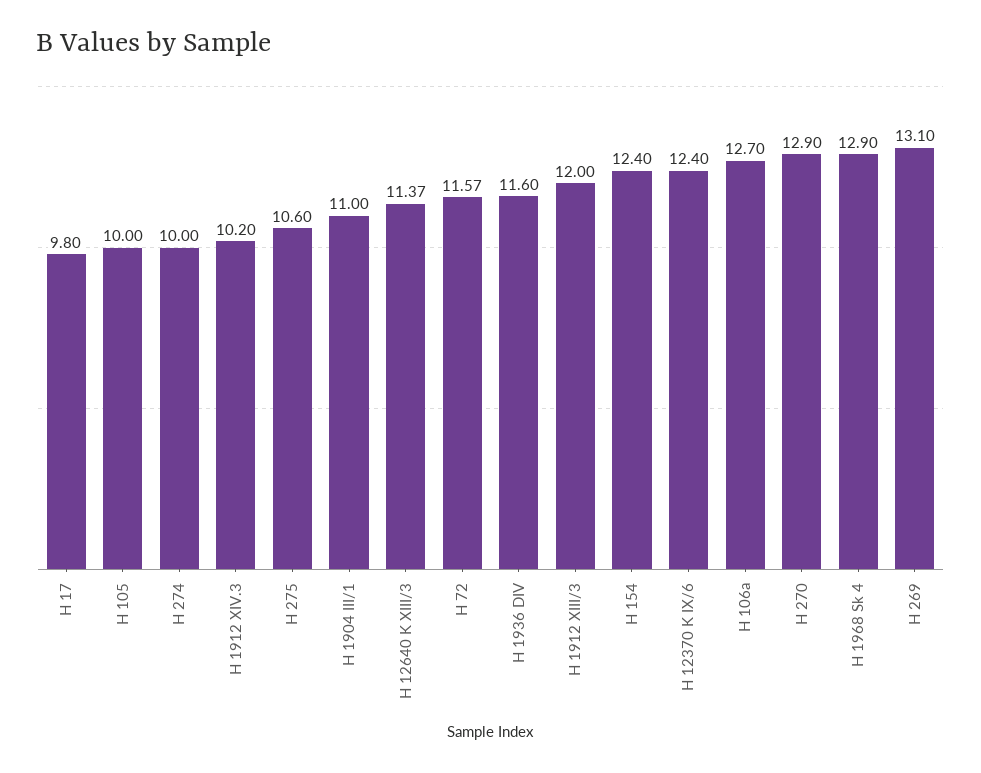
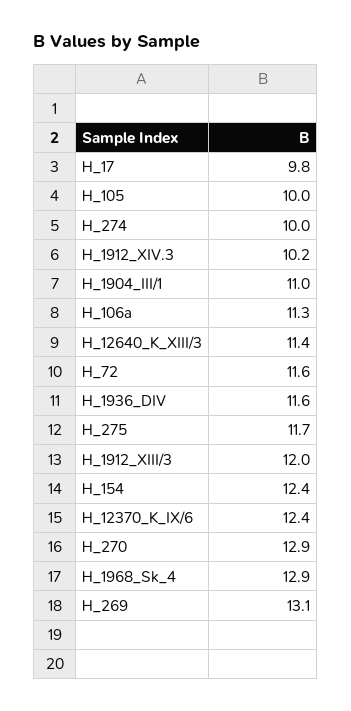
  {
    "H 17": 9.8,
    "H 105": 10,
    "H 274": 10,
    "H 1912 XIV.3": 10.2,
-   "H 275": 10.6,
+   "H 275": 11.7,
    "H 1904 III/1": 11,
    "H 12640 K XIII/3": 11.37,
    "H 72": 11.57,
    "H 1936 DIV": 11.6,
    "H 1912 XIII/3": 12,
    "H 154": 12.4,
    "H 12370 K IX/6": 12.4,
-   "H 106a": 12.7,
+   "H 106a": 11.3,
    "H 270": 12.9,
    "H 1968 Sk 4": 12.9,
    "H 269": 13.1
  }

